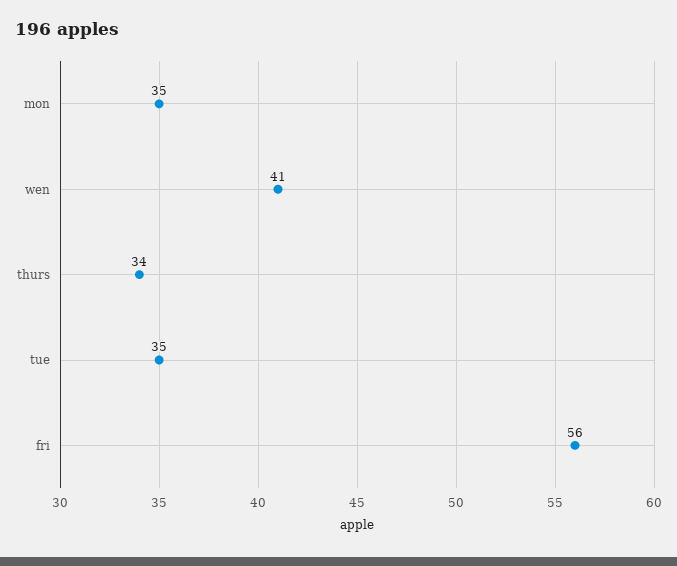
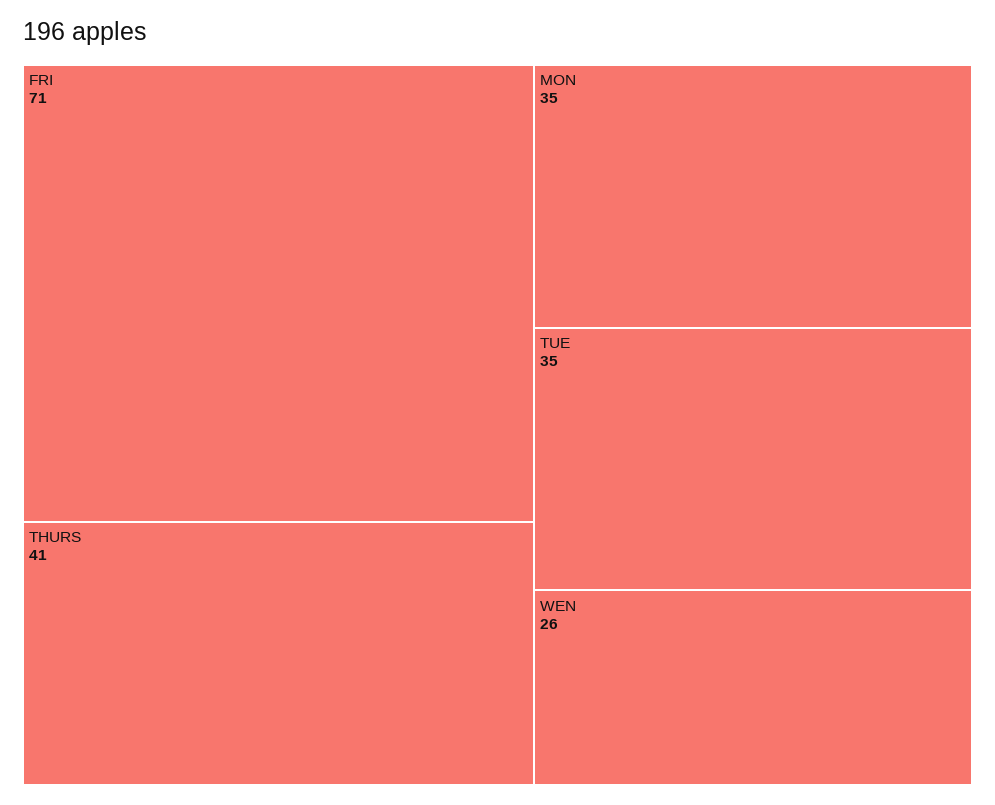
  {
    "mon": 35,
-   "wen": 41,
+   "wen": 26,
-   "thurs": 34,
+   "thurs": 41,
    "tue": 35,
-   "fri": 56
+   "fri": 71
  }

